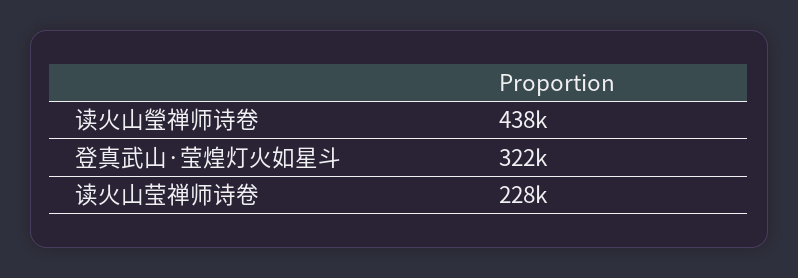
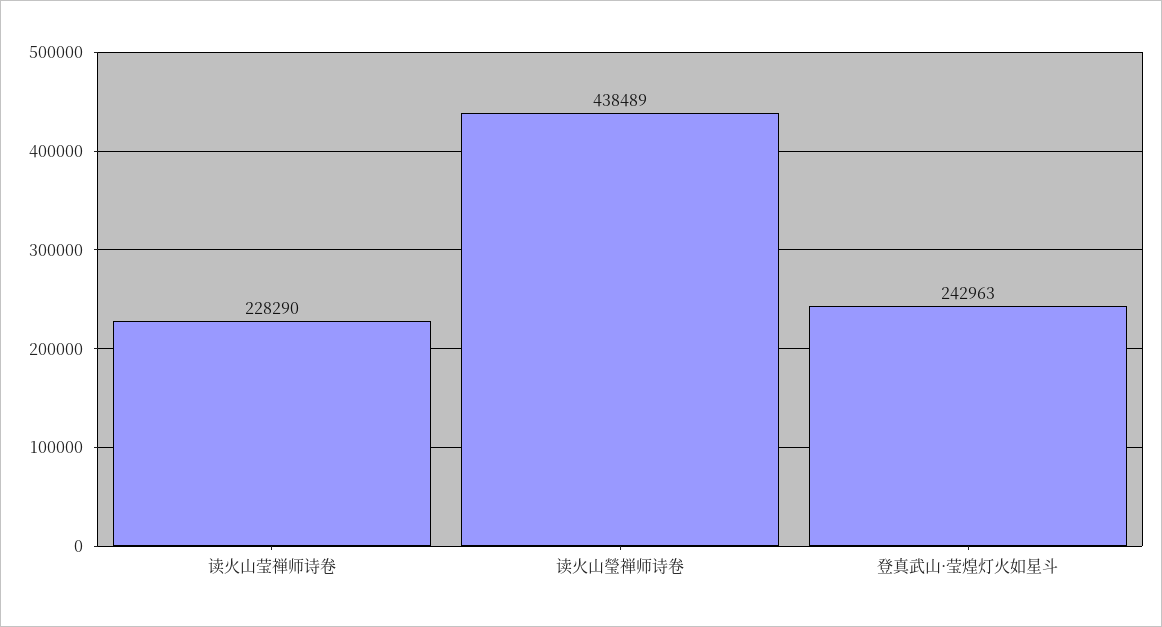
  {
    "读火山瑩禅师诗卷": 438489,
-   "登真武山·莹煌灯火如星斗": 322000,
+   "登真武山·莹煌灯火如星斗": 242963,
    "读火山莹禅师诗卷": 228290
  }

